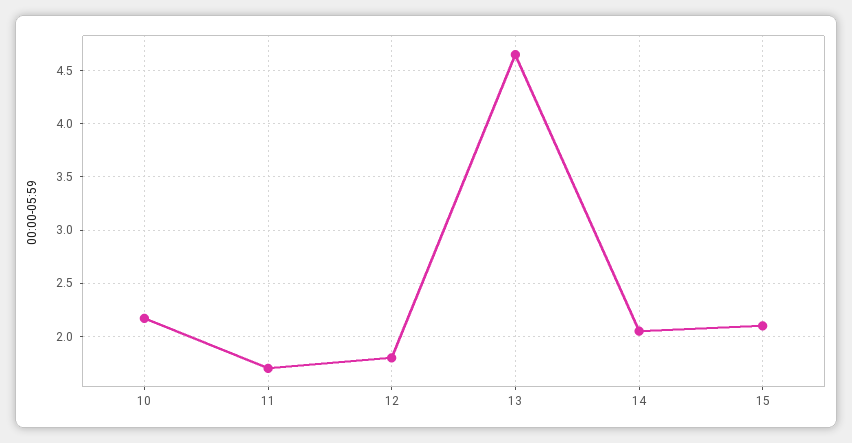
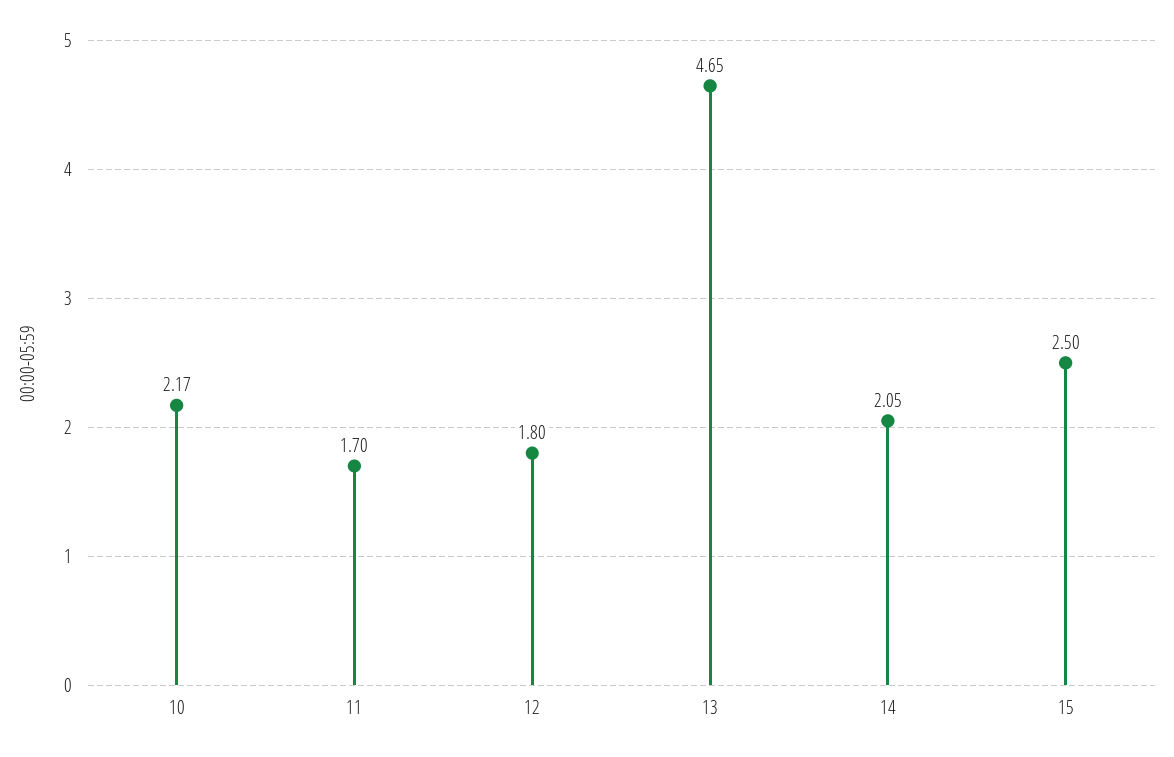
  {
    "10": 2.17,
    "11": 1.7,
    "12": 1.8,
    "13": 4.65,
    "14": 2.05,
-   "15": 2.1
+   "15": 2.5
  }

